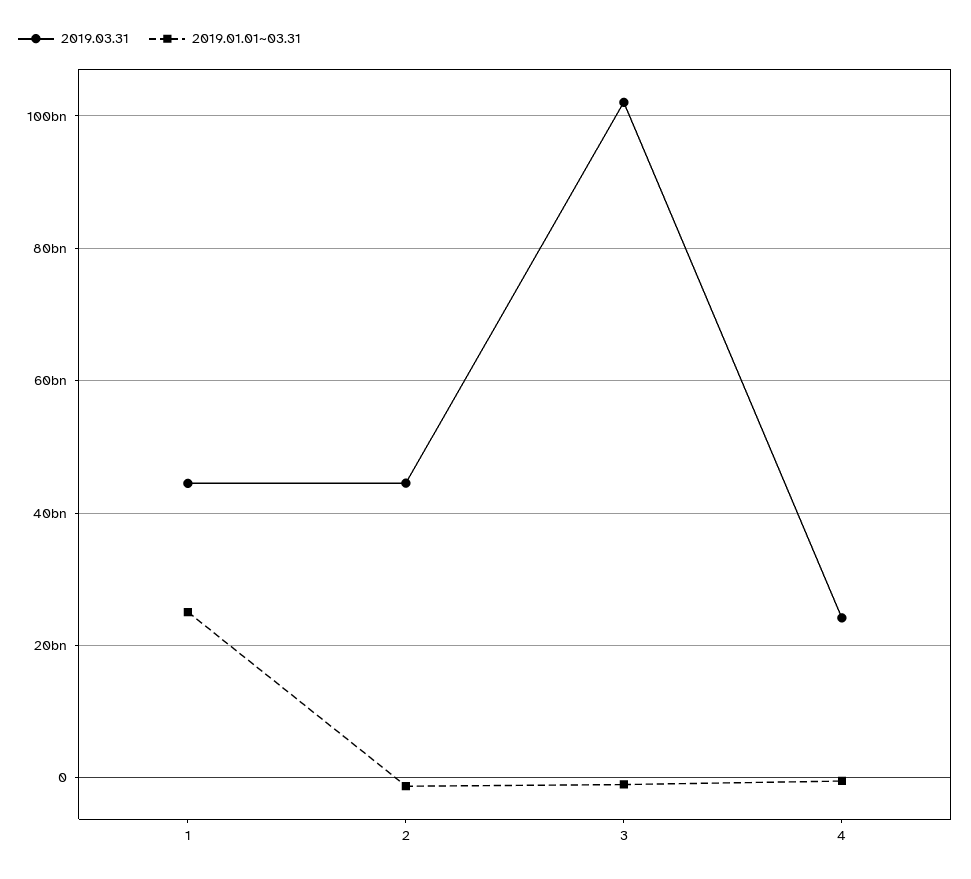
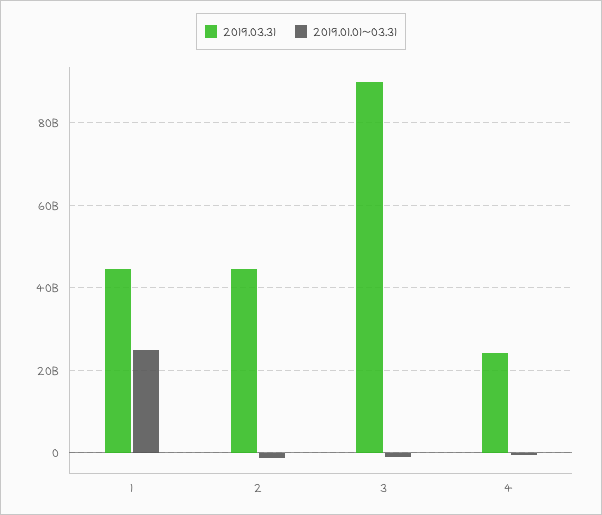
  {
    "2019.03.31": {
      "1": 44000000000,
      "2": 44000000000,
-     "3": 102000000000,
+     "3": 90000000000,
      "4": 24000000000
    },
    "2019.01.01~03.31": {
      "1": 26000000000,
      "2": -2000000000,
      "3": -2000000000,
      "4": 0
    }
  }

